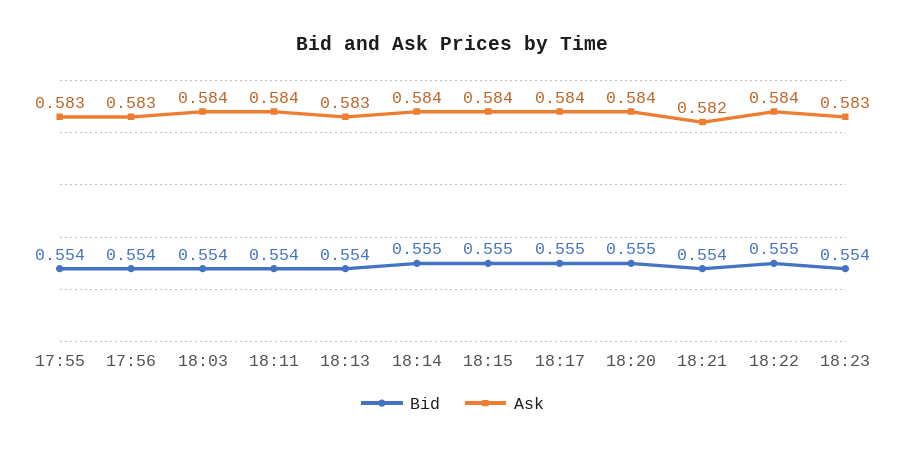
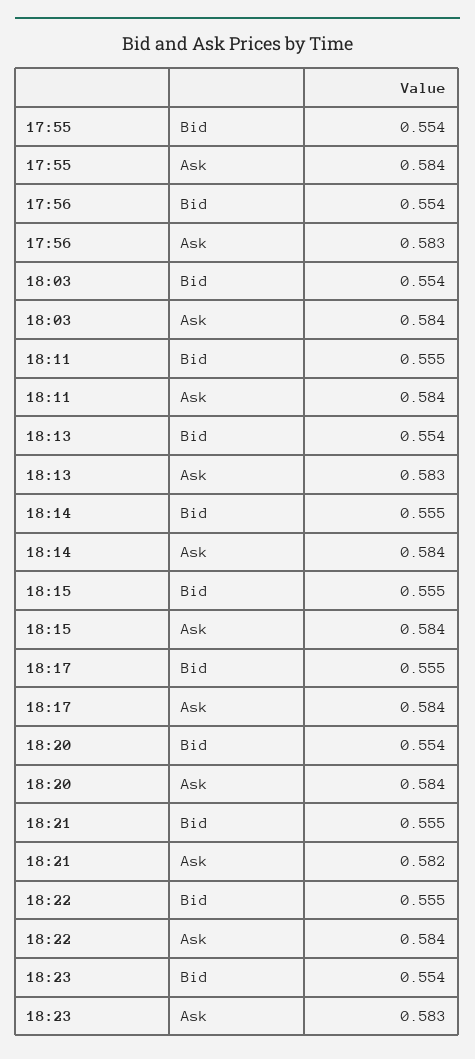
  {
    "Bid": {
      "17:55": 0.554,
      "17:56": 0.554,
      "18:03": 0.554,
-     "18:11": 0.554,
+     "18:11": 0.555,
      "18:13": 0.554,
      "18:14": 0.555,
      "18:15": 0.555,
      "18:17": 0.555,
-     "18:20": 0.555,
+     "18:20": 0.554,
-     "18:21": 0.554,
+     "18:21": 0.555,
      "18:22": 0.555,
      "18:23": 0.554
    },
    "Ask": {
-     "17:55": 0.583,
+     "17:55": 0.584,
      "17:56": 0.583,
      "18:03": 0.584,
      "18:11": 0.584,
      "18:13": 0.583,
      "18:14": 0.584,
      "18:15": 0.584,
      "18:17": 0.584,
      "18:20": 0.584,
      "18:21": 0.582,
      "18:22": 0.584,
      "18:23": 0.583
    }
  }

